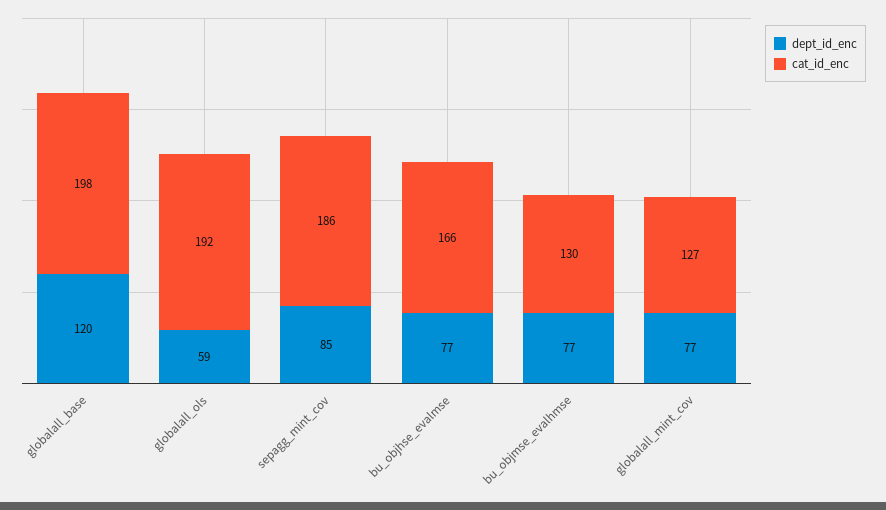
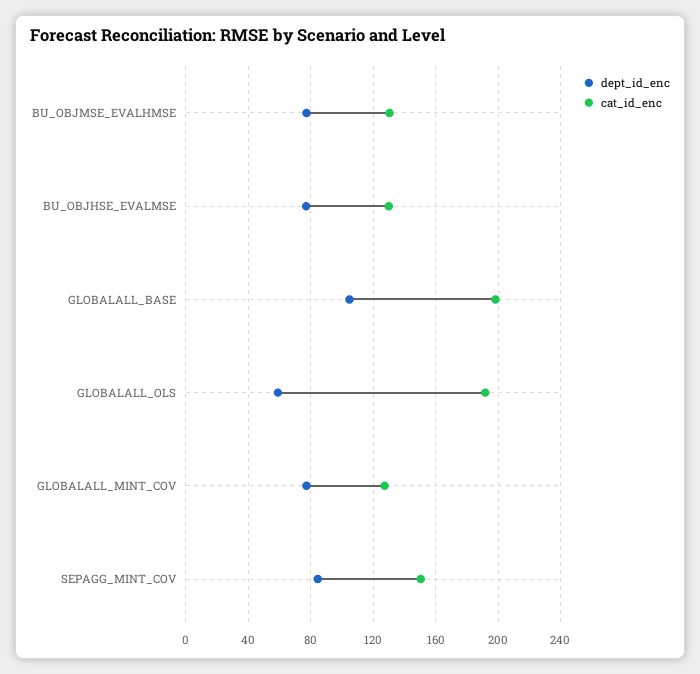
  {
    "dept_id_enc": {
-     "globalall_base": 120,
+     "globalall_base": 105,
      "globalall_ols": 59,
      "sepagg_mint_cov": 85,
      "bu_objhse_evalmse": 77,
      "bu_objmse_evalhmse": 77,
      "globalall_mint_cov": 77
    },
    "cat_id_enc": {
      "globalall_base": 198,
      "globalall_ols": 192,
-     "sepagg_mint_cov": 186,
+     "sepagg_mint_cov": 150,
-     "bu_objhse_evalmse": 166,
+     "bu_objhse_evalmse": 130,
      "bu_objmse_evalhmse": 130,
      "globalall_mint_cov": 127
    }
  }

